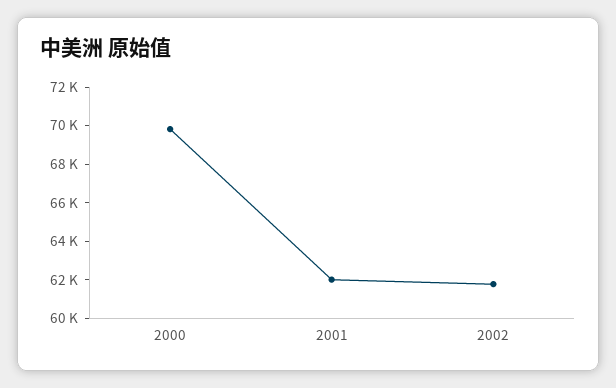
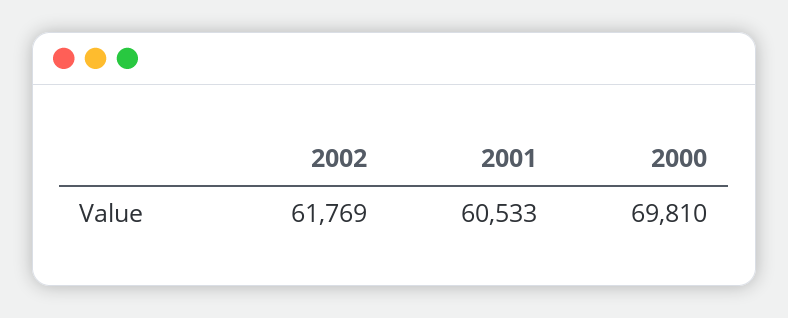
  {
    "2000": 69810,
-   "2001": 62000,
+   "2001": 60533,
    "2002": 61769
  }

